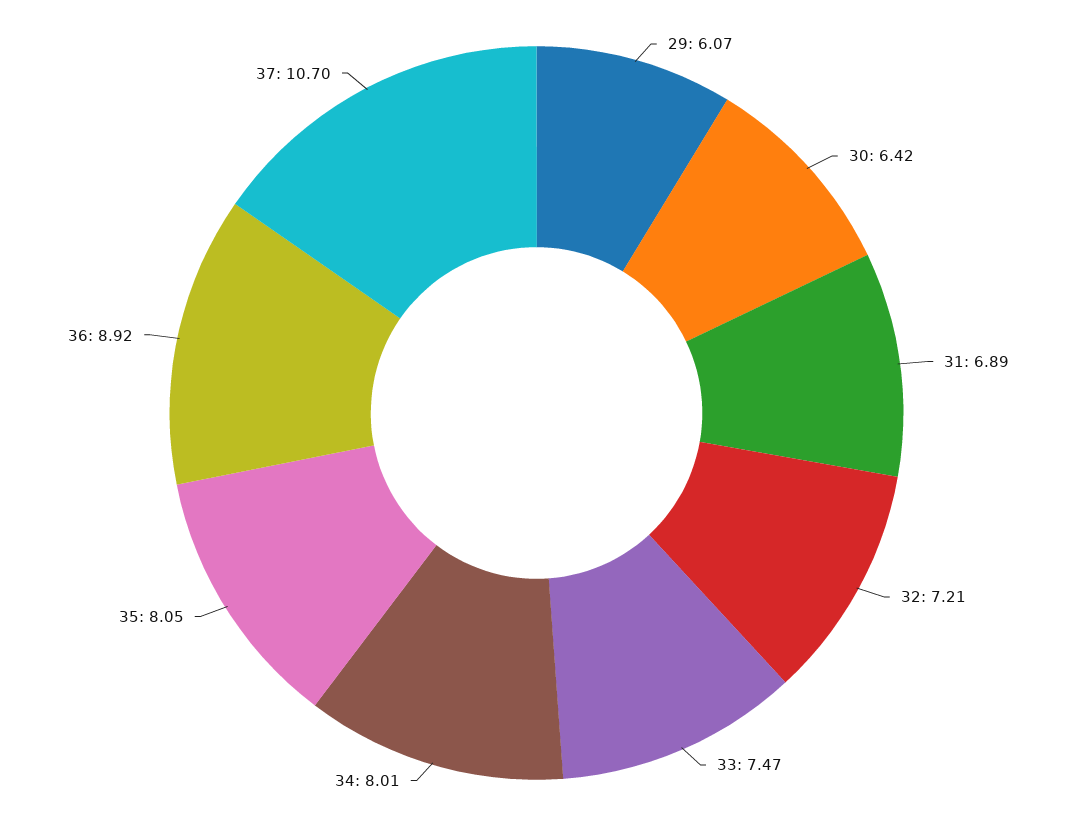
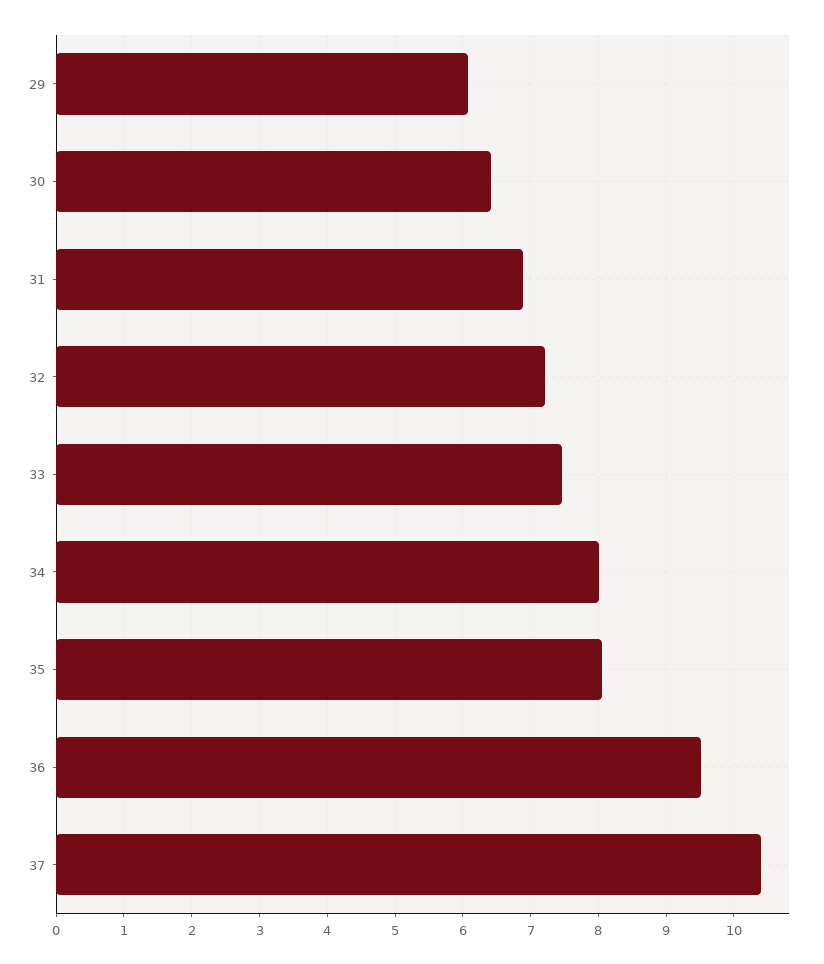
  {
    "29": 6.07,
    "30": 6.42,
    "31": 6.89,
    "32": 7.21,
    "33": 7.47,
    "34": 8.01,
    "35": 8.05,
-   "36": 8.92,
+   "36": 9.5,
-   "37": 10.7
+   "37": 10.4
  }

